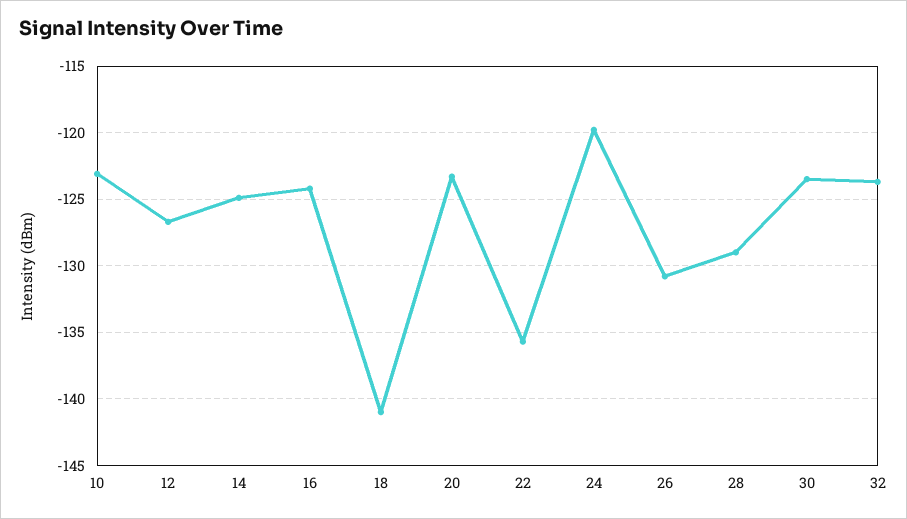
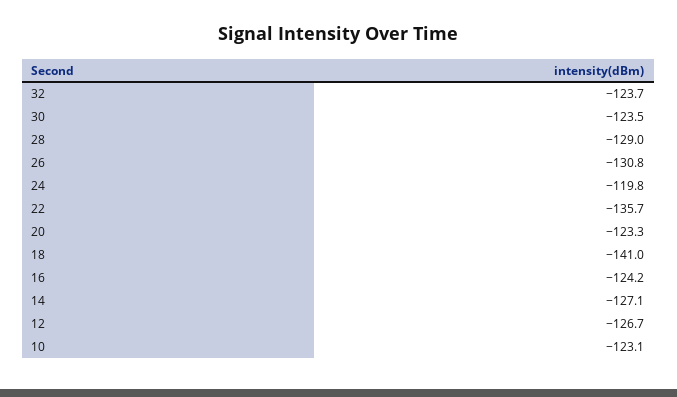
  {
    "10": -123.1,
    "12": -126.7,
-   "14": -125,
+   "14": -127.1,
    "16": -124.2,
    "18": -141,
    "20": -123.3,
    "22": -135.7,
    "24": -119.8,
    "26": -130.8,
    "28": -129,
    "30": -123.5,
    "32": -123.7
  }

